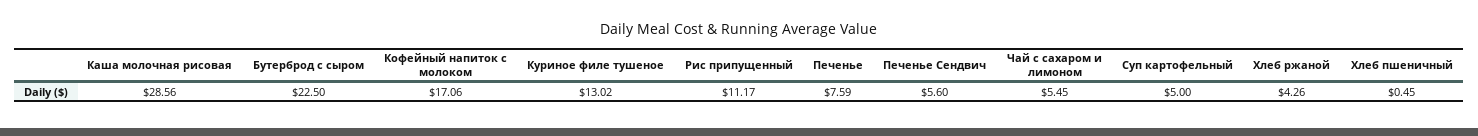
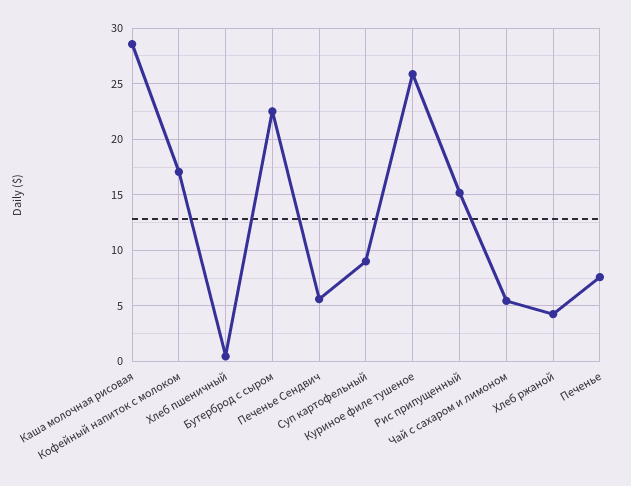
  {
    "Каша молочная рисовая": 28.56,
    "Бутерброд с сыром": 22.5,
    "Кофейный напиток с молоком": 17.06,
-   "Куриное филе тушеное": 13.02,
+   "Куриное филе тушеное": 26,
-   "Рис припущенный": 11.17,
+   "Рис припущенный": 15,
    "Печенье": 7.59,
    "Печенье Сендвич": 5.6,
    "Чай с сахаром и лимоном": 5.45,
-   "Суп картофельный": 5,
+   "Суп картофельный": 9,
    "Хлеб ржаной": 4.26,
    "Хлеб пшеничный": 0.45
  }

